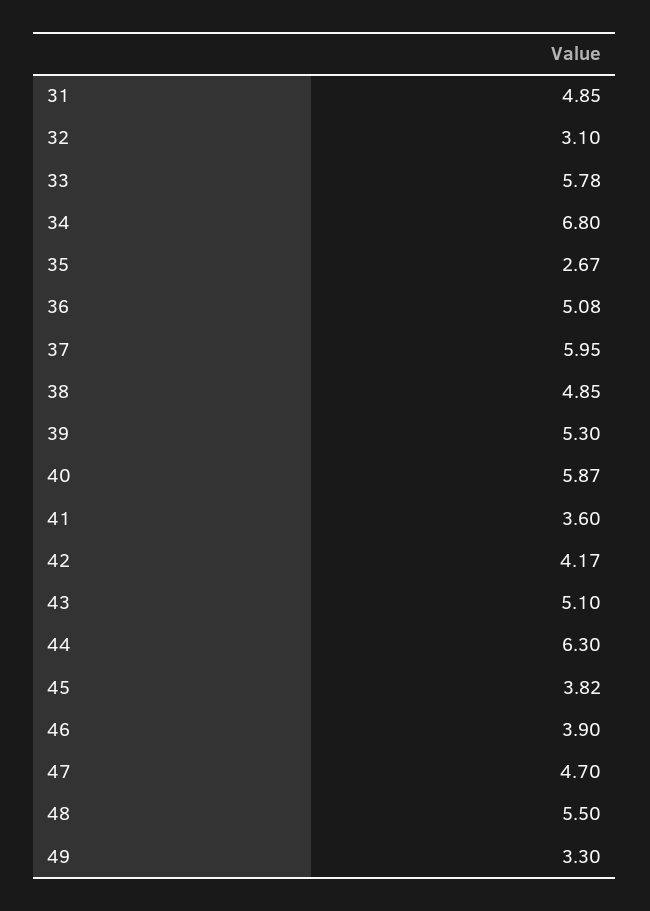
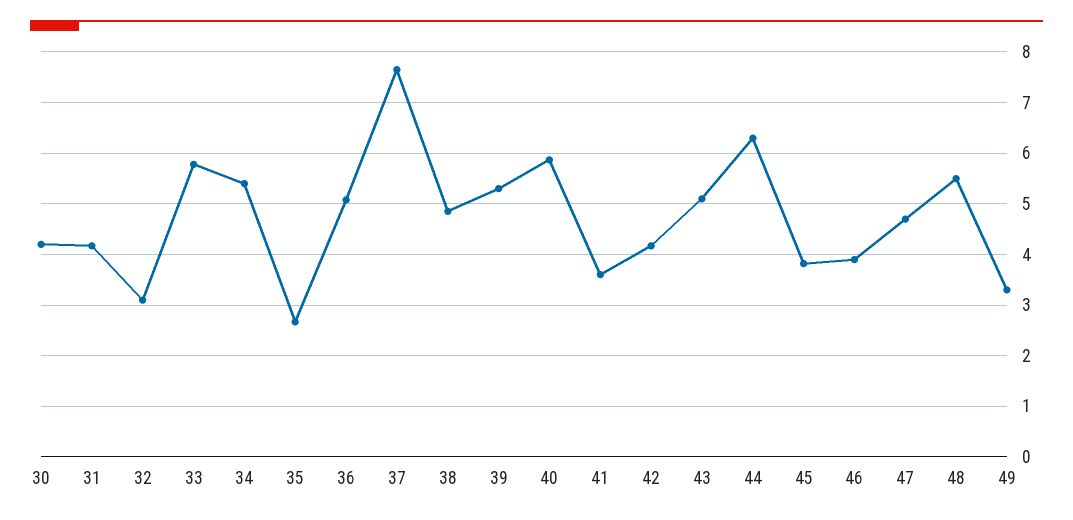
  {
-   "31": 4.85,
+   "31": 4.2,
    "32": 3.1,
    "33": 5.78,
-   "34": 6.8,
+   "34": 5.4,
    "35": 2.67,
    "36": 5.08,
-   "37": 5.95,
+   "37": 7.6,
    "38": 4.85,
    "39": 5.3,
    "40": 5.87,
    "41": 3.6,
    "42": 4.17,
    "43": 5.1,
    "44": 6.3,
    "45": 3.82,
    "46": 3.9,
    "47": 4.7,
    "48": 5.5,
-   "49": 3.3
+   "49": 3.3,
+   "30": 4.2
  }

